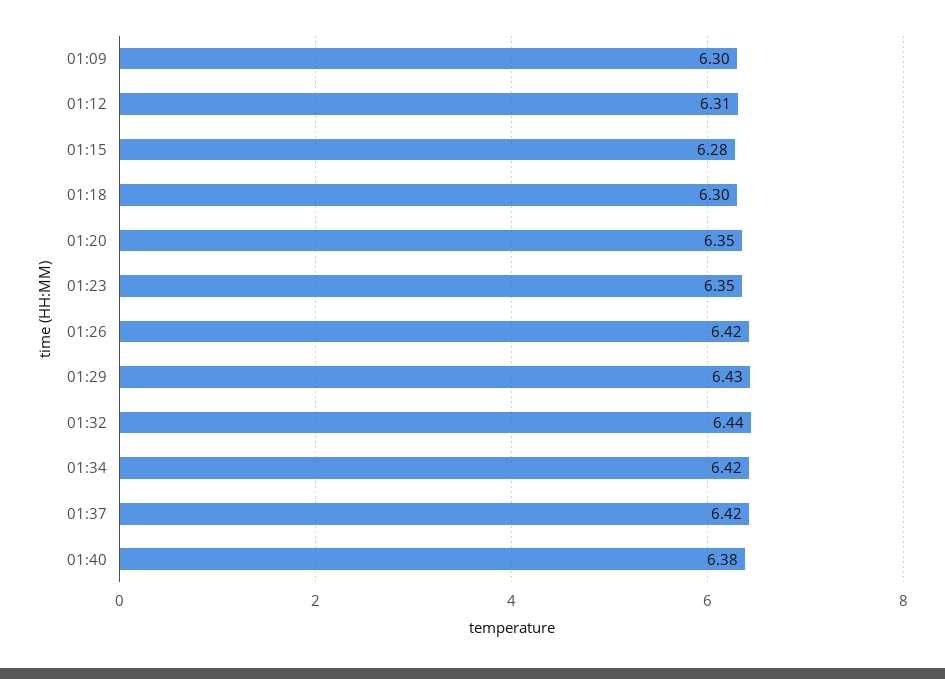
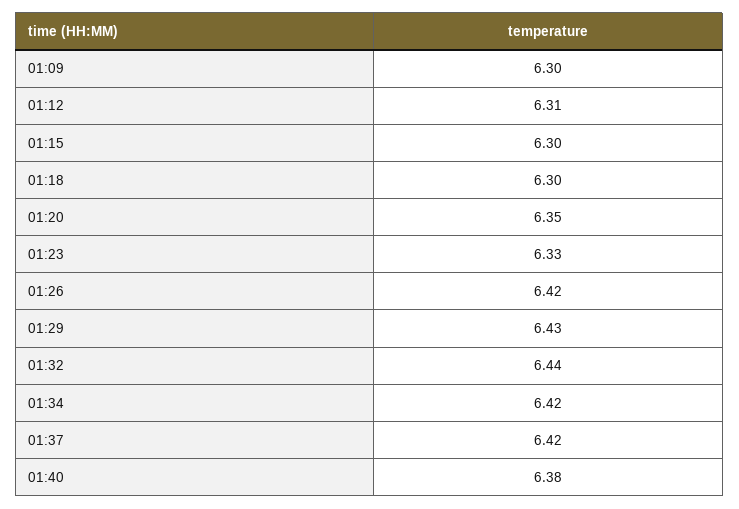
  {
    "01:09": 6.3,
    "01:12": 6.31,
-   "01:15": 6.28,
+   "01:15": 6.3,
    "01:18": 6.3,
    "01:20": 6.35,
-   "01:23": 6.35,
+   "01:23": 6.33,
    "01:26": 6.42,
    "01:29": 6.43,
    "01:32": 6.44,
    "01:34": 6.42,
    "01:37": 6.42,
    "01:40": 6.38
  }

